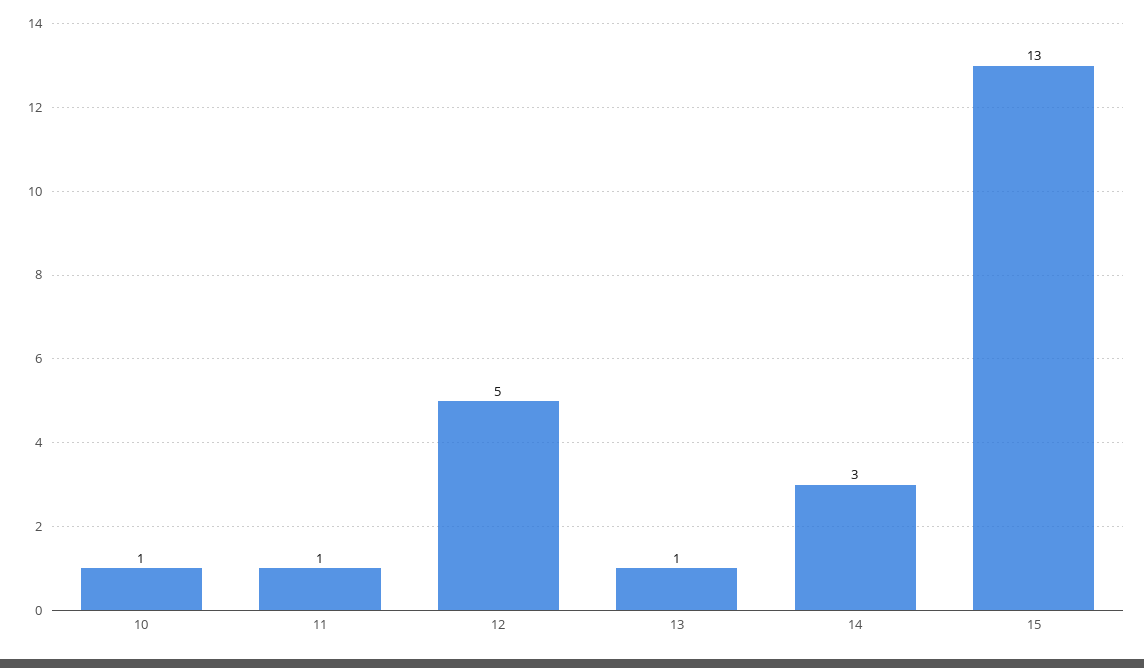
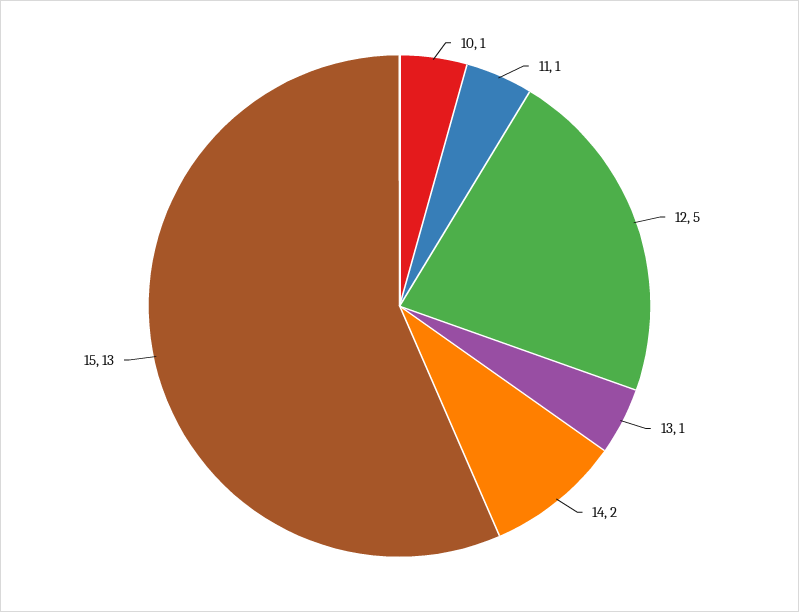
  {
    "10": 1,
    "11": 1,
    "12": 5,
    "13": 1,
-   "14": 3,
+   "14": 2,
    "15": 13
  }

